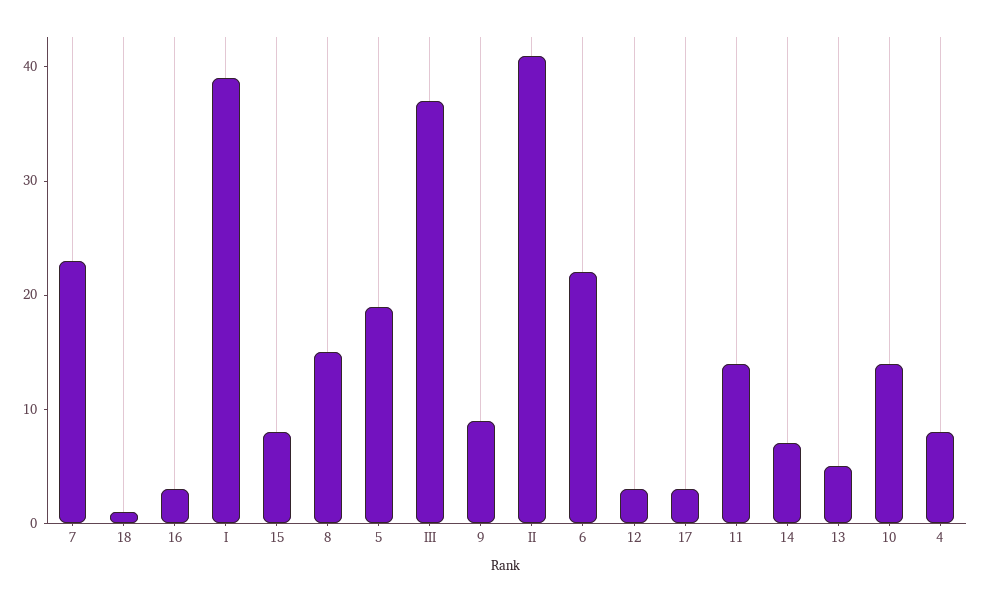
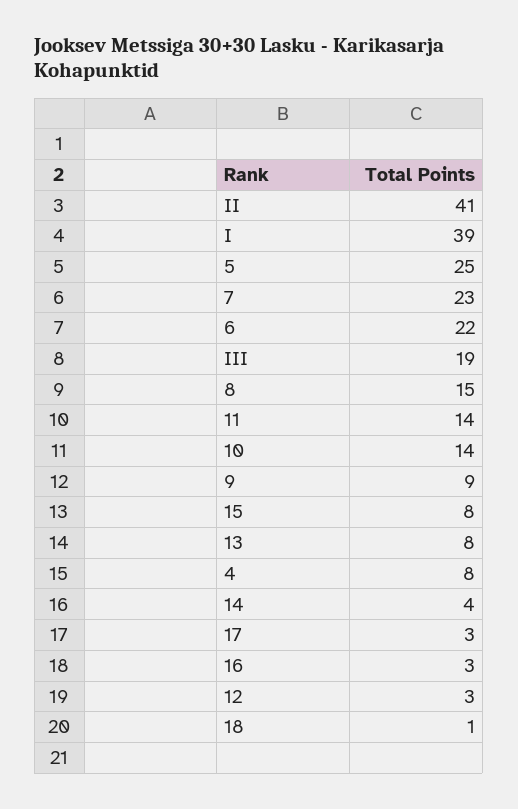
  {
    "7": 23,
    "18": 1,
    "16": 3,
    "I": 39,
    "15": 8,
    "8": 15,
-   "5": 19,
+   "5": 25,
-   "III": 37,
+   "III": 19,
    "9": 9,
    "II": 41,
    "6": 22,
    "12": 3,
    "17": 3,
    "11": 14,
-   "14": 7,
+   "14": 4,
-   "13": 5,
+   "13": 8,
    "10": 14,
    "4": 8
  }

